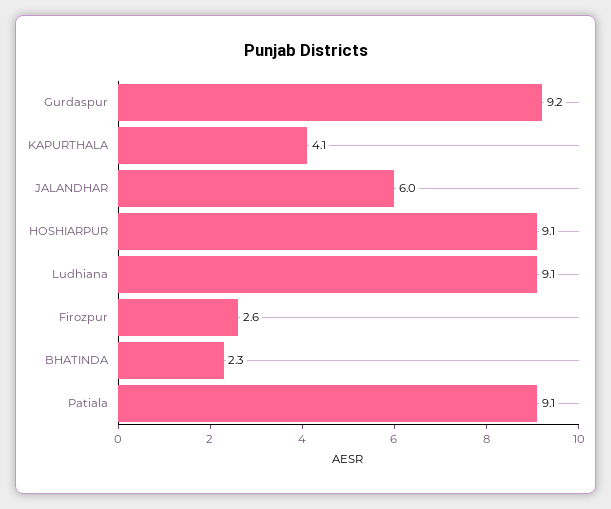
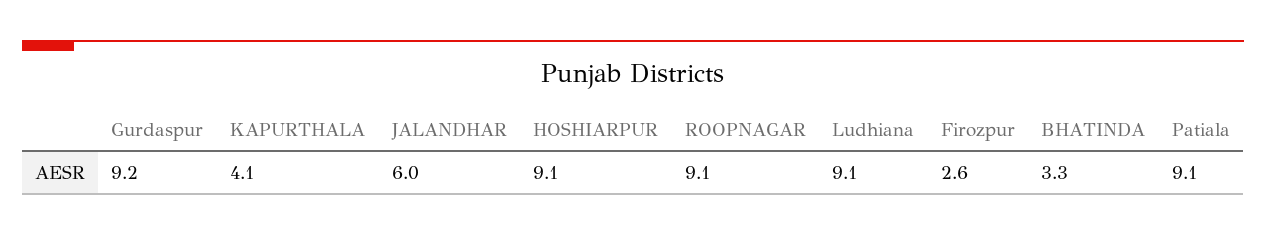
  {
    "Gurdaspur": 9.2,
    "KAPURTHALA": 4.1,
    "JALANDHAR": 6,
    "HOSHIARPUR": 9.1,
    "Ludhiana": 9.1,
    "Firozpur": 2.6,
-   "BHATINDA": 2.3,
+   "BHATINDA": 3.3,
-   "Patiala": 9.1
+   "Patiala": 9.1,
+   "ROOPNAGAR": 9.1
  }

